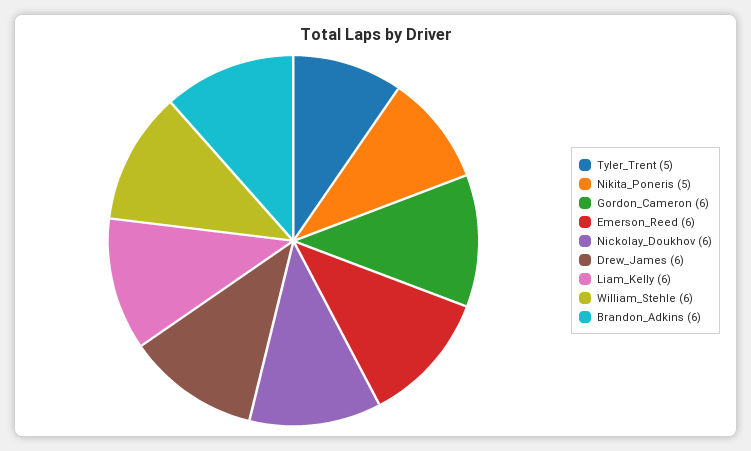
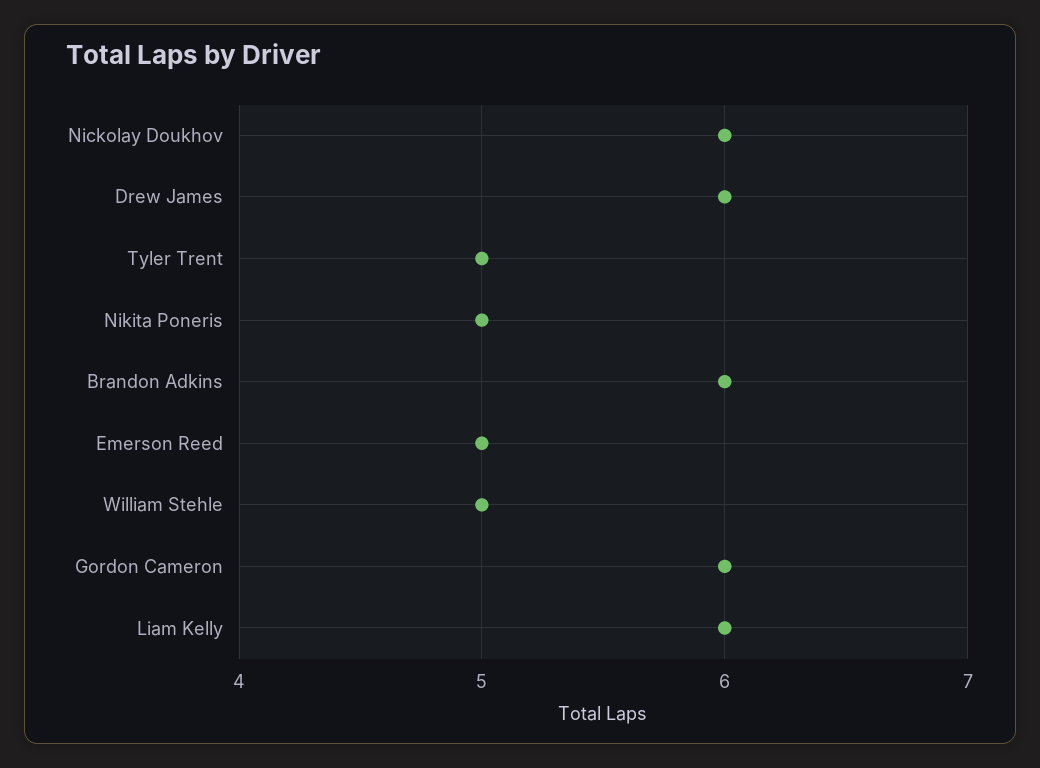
  {
    "Tyler_Trent": 5,
    "Nikita_Poneris": 5,
    "Gordon_Cameron": 6,
-   "Emerson_Reed": 6,
+   "Emerson_Reed": 5,
    "Nickolay_Doukhov": 6,
    "Drew_James": 6,
    "Liam_Kelly": 6,
-   "William_Stehle": 6,
+   "William_Stehle": 5,
    "Brandon_Adkins": 6
  }

